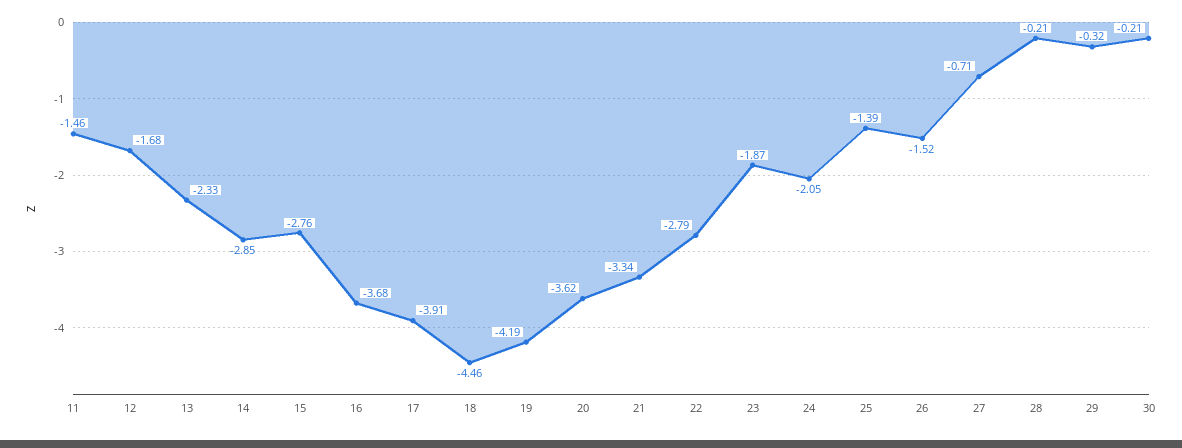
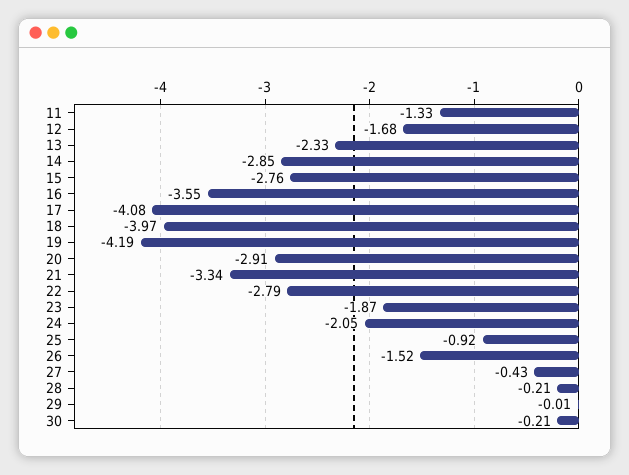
  {
-   "11": -1.46,
+   "11": -1.33,
    "12": -1.68,
    "13": -2.33,
    "14": -2.85,
    "15": -2.76,
-   "16": -3.68,
+   "16": -3.55,
-   "17": -3.91,
+   "17": -4.08,
-   "18": -4.46,
+   "18": -3.97,
    "19": -4.19,
-   "20": -3.62,
+   "20": -2.91,
    "21": -3.34,
    "22": -2.79,
    "23": -1.87,
    "24": -2.05,
-   "25": -1.39,
+   "25": -0.92,
    "26": -1.52,
-   "27": -0.71,
+   "27": -0.43,
    "28": -0.21,
-   "29": -0.32,
+   "29": -0.01,
    "30": -0.21
  }

